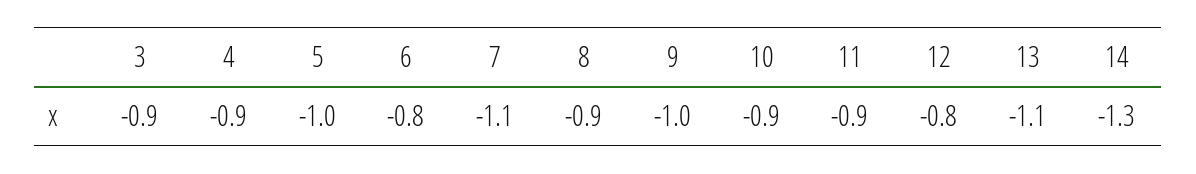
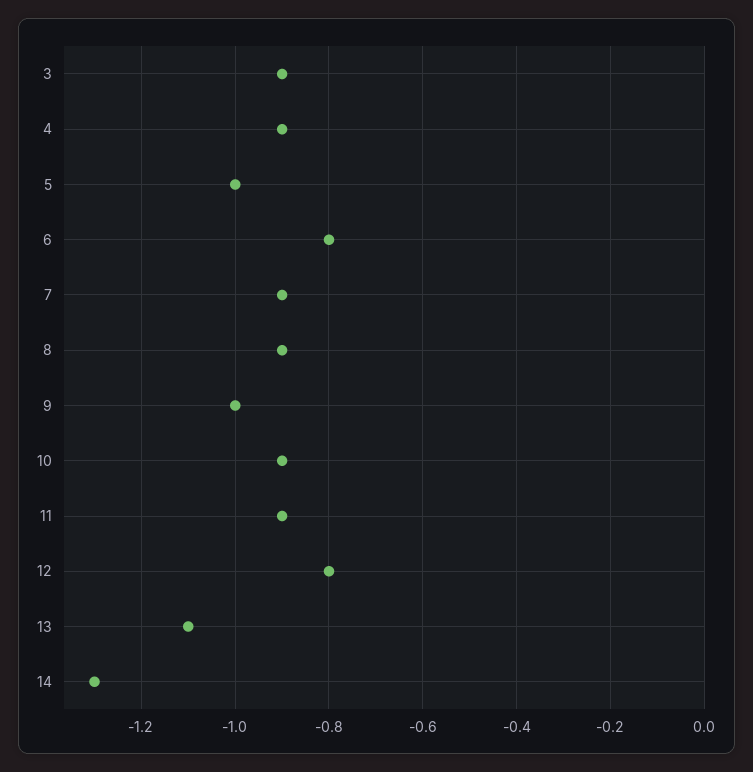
  {
    "3": -0.9,
    "4": -0.9,
    "5": -1,
    "6": -0.8,
-   "7": -1.1,
+   "7": -0.9,
    "8": -0.9,
    "9": -1,
    "10": -0.9,
    "11": -0.9,
    "12": -0.8,
    "13": -1.1,
    "14": -1.3
  }

